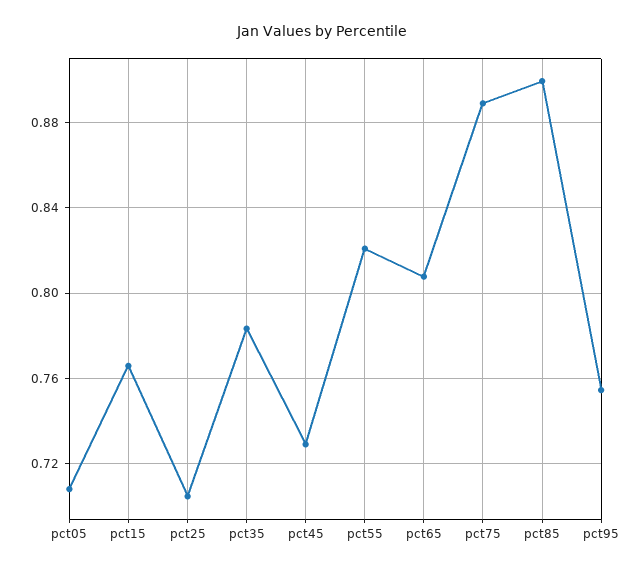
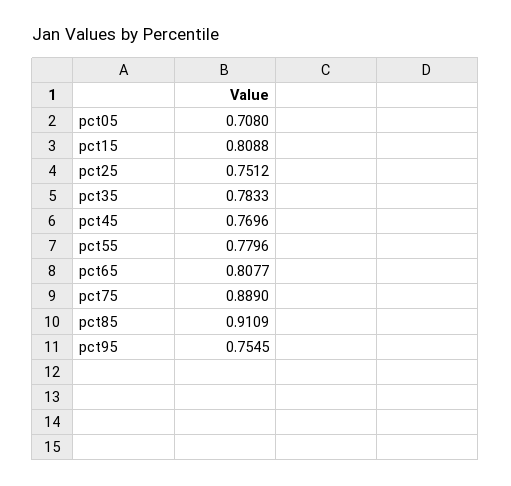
  {
    "pct05": 0.708,
-   "pct15": 0.765,
+   "pct15": 0.8088,
-   "pct25": 0.705,
+   "pct25": 0.7512,
    "pct35": 0.7833,
-   "pct45": 0.73,
+   "pct45": 0.7696,
-   "pct55": 0.82,
+   "pct55": 0.7796,
    "pct65": 0.8077,
    "pct75": 0.889,
-   "pct85": 0.9,
+   "pct85": 0.9109,
    "pct95": 0.7545
  }

